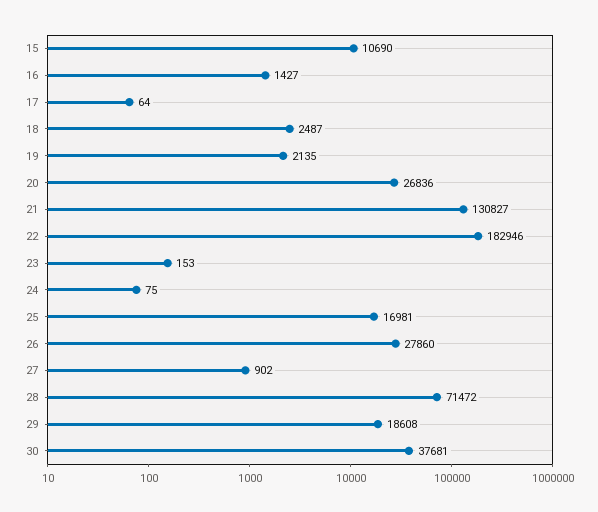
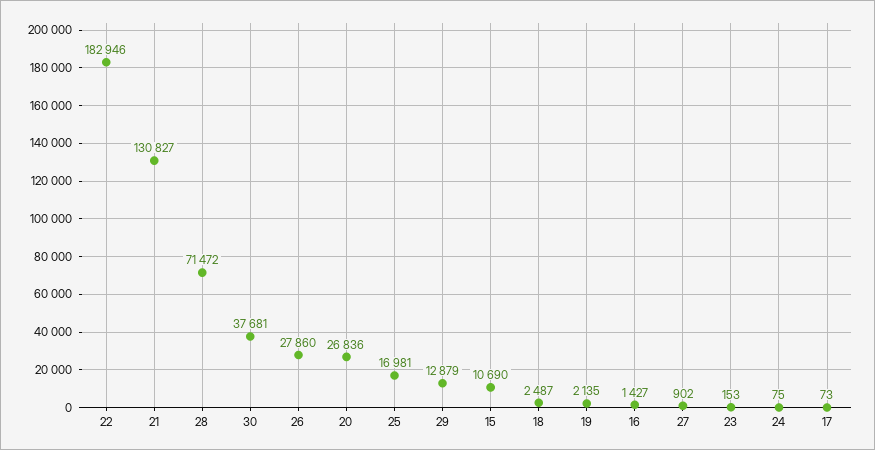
  {
    "15": 10690,
    "16": 1427,
-   "17": 64,
+   "17": 73,
    "18": 2487,
    "19": 2135,
    "20": 26836,
    "21": 130827,
    "22": 182946,
    "23": 153,
    "24": 75,
    "25": 16981,
    "26": 27860,
    "27": 902,
    "28": 71472,
-   "29": 18608,
+   "29": 12879,
    "30": 37681
  }

